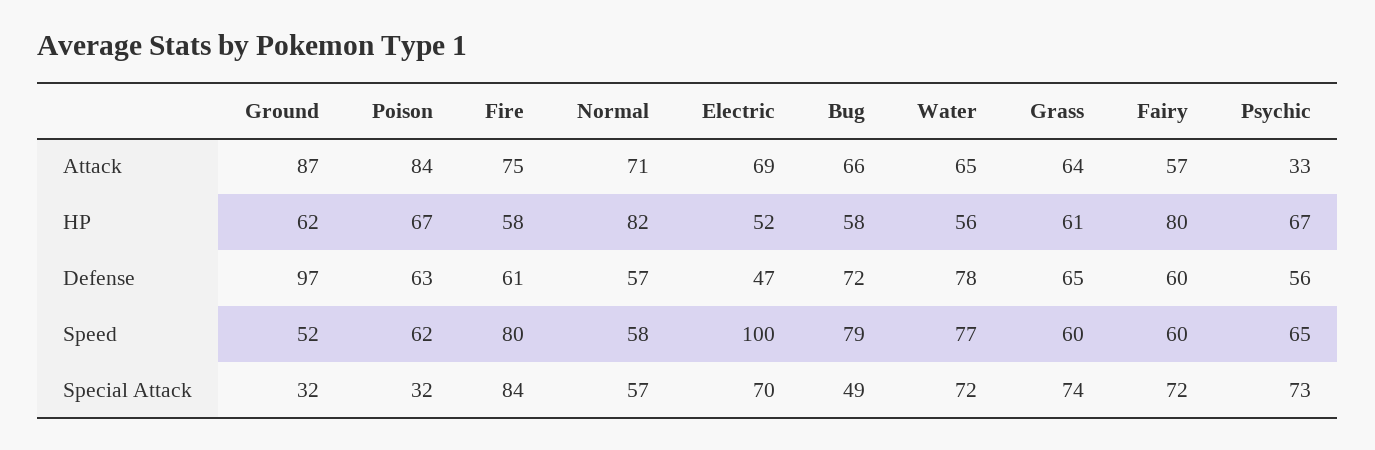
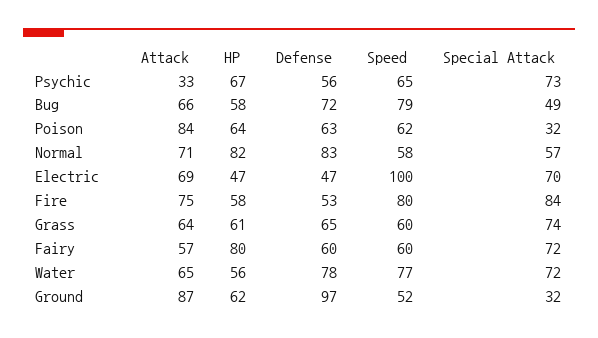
  {
    "Ground": {
      "Attack": 87,
      "HP": 62,
      "Defense": 97,
      "Speed": 52,
      "Special Attack": 32
    },
    "Poison": {
      "Attack": 84,
-     "HP": 67,
+     "HP": 64,
      "Defense": 63,
      "Speed": 62,
      "Special Attack": 32
    },
    "Fire": {
      "Attack": 75,
      "HP": 58,
-     "Defense": 61,
+     "Defense": 53,
      "Speed": 80,
      "Special Attack": 84
    },
    "Normal": {
      "Attack": 71,
      "HP": 82,
-     "Defense": 57,
+     "Defense": 83,
      "Speed": 58,
      "Special Attack": 57
    },
    "Electric": {
      "Attack": 69,
-     "HP": 52,
+     "HP": 47,
      "Defense": 47,
      "Speed": 100,
      "Special Attack": 70
    },
    "Bug": {
      "Attack": 66,
      "HP": 58,
      "Defense": 72,
      "Speed": 79,
      "Special Attack": 49
    },
    "Water": {
      "Attack": 65,
      "HP": 56,
      "Defense": 78,
      "Speed": 77,
      "Special Attack": 72
    },
    "Grass": {
      "Attack": 64,
      "HP": 61,
      "Defense": 65,
      "Speed": 60,
      "Special Attack": 74
    },
    "Fairy": {
      "Attack": 57,
      "HP": 80,
      "Defense": 60,
      "Speed": 60,
      "Special Attack": 72
    },
    "Psychic": {
      "Attack": 33,
      "HP": 67,
      "Defense": 56,
      "Speed": 65,
      "Special Attack": 73
    }
  }

